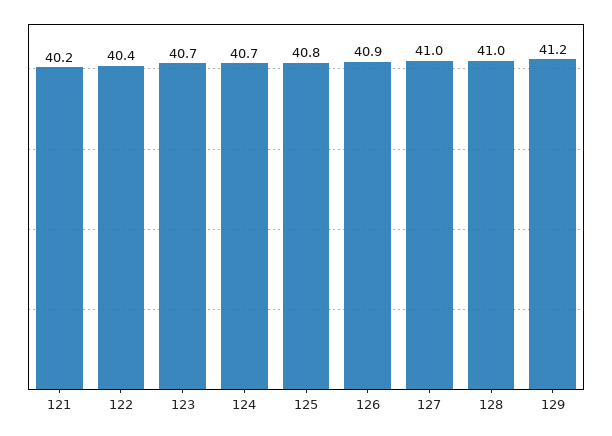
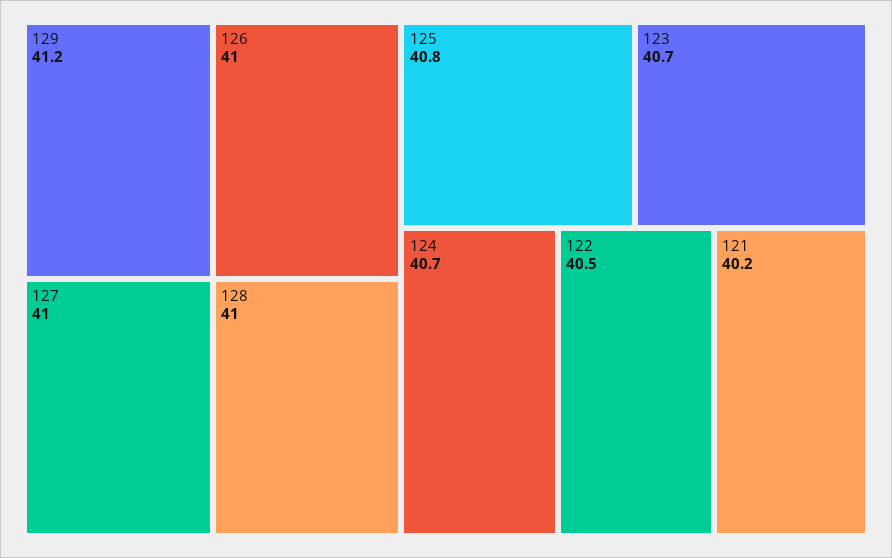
  {
    "121": 40.2,
-   "122": 40.4,
+   "122": 40.5,
    "123": 40.7,
    "124": 40.7,
    "125": 40.8,
-   "126": 40.9,
+   "126": 41,
    "127": 41,
    "128": 41,
    "129": 41.2
  }

